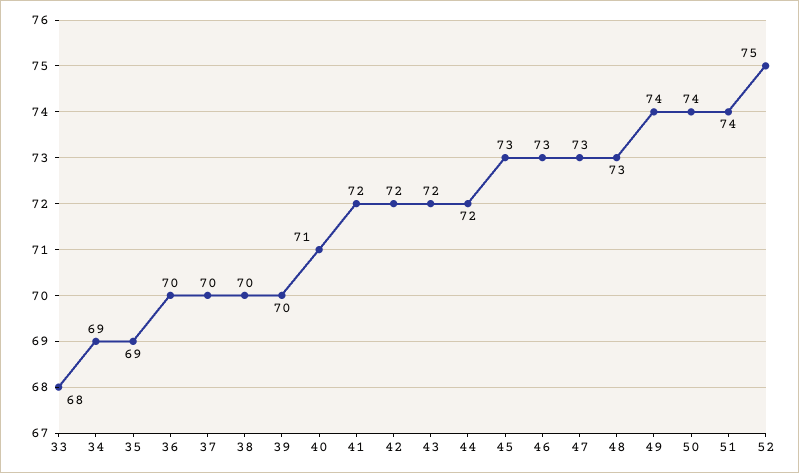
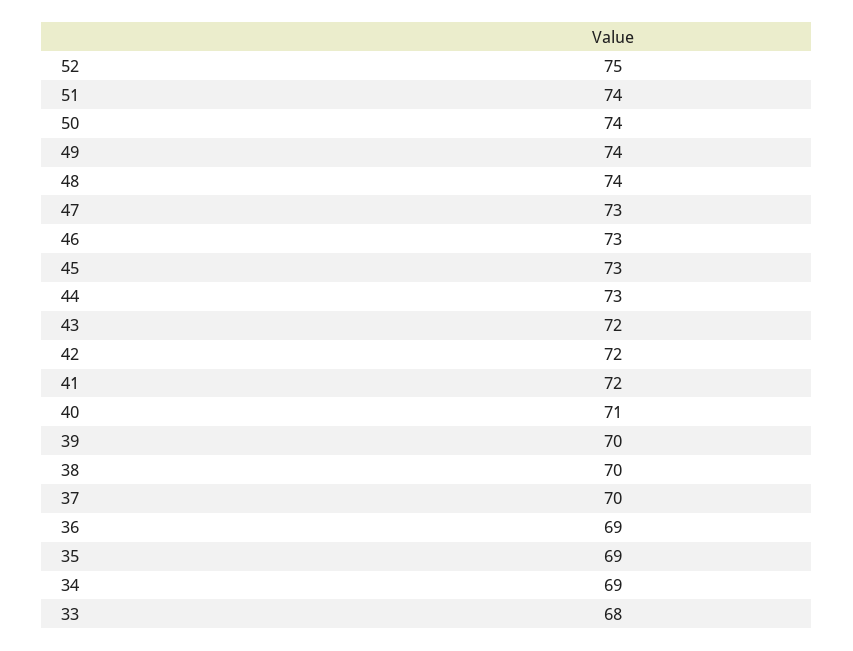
  {
    "33": 68,
    "34": 69,
    "35": 69,
-   "36": 70,
+   "36": 69,
    "37": 70,
    "38": 70,
    "39": 70,
    "40": 71,
    "41": 72,
    "42": 72,
    "43": 72,
-   "44": 72,
+   "44": 73,
    "45": 73,
    "46": 73,
    "47": 73,
-   "48": 73,
+   "48": 74,
    "49": 74,
    "50": 74,
    "51": 74,
    "52": 75
  }

